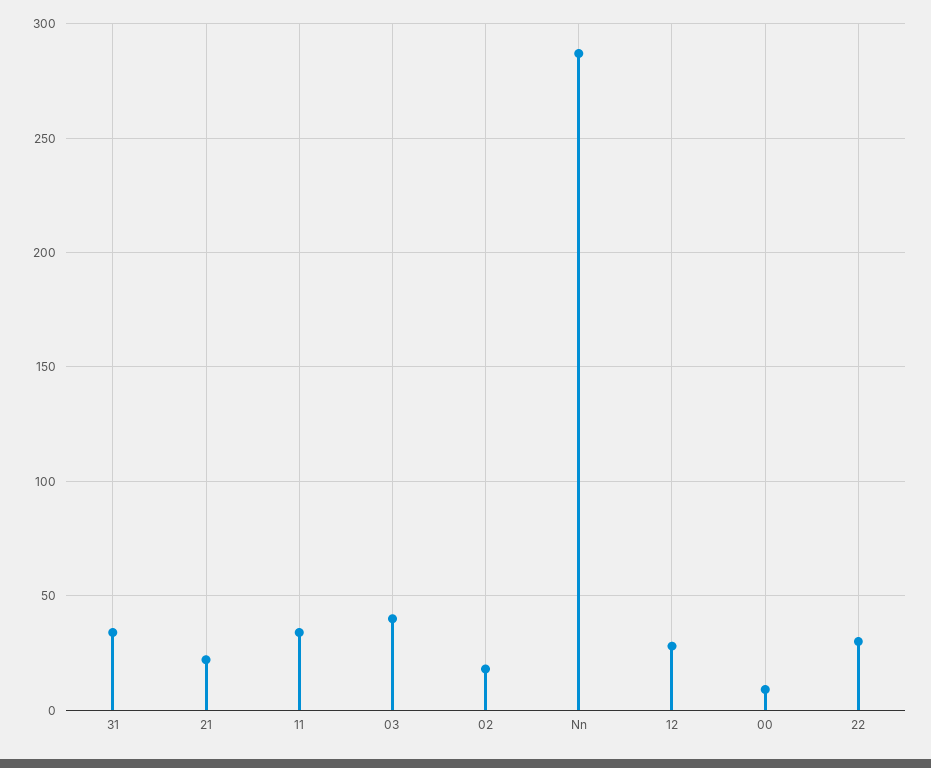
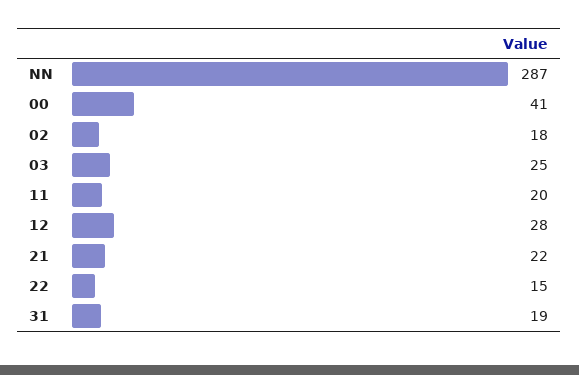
  {
-   "31": 35,
+   "31": 19,
    "21": 22,
-   "11": 35,
+   "11": 20,
-   "03": 40,
+   "03": 25,
    "02": 18,
    "Nn": 287,
    "12": 28,
-   "00": 10,
+   "00": 41,
-   "22": 30
+   "22": 15
  }

